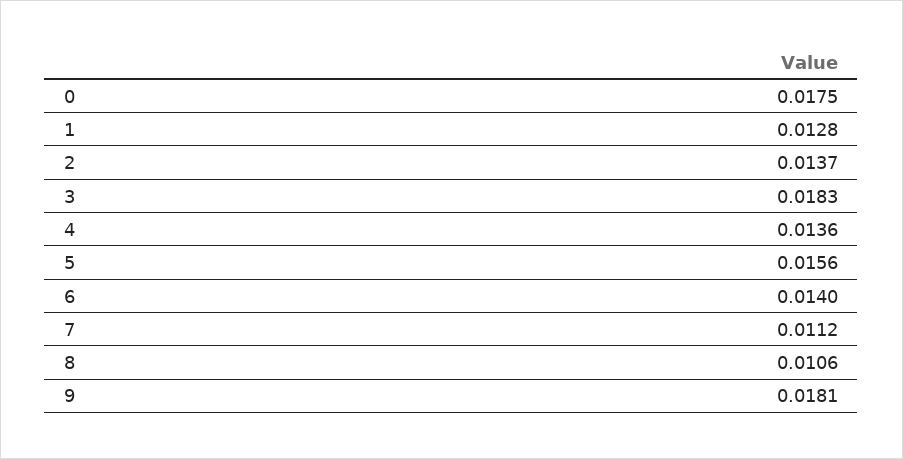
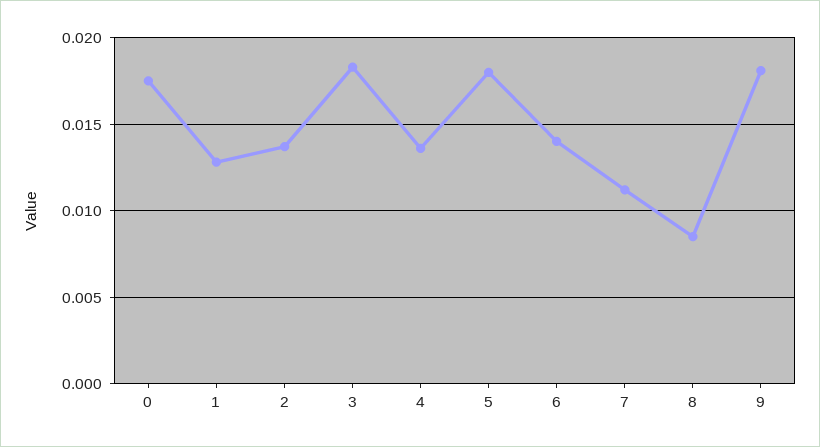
  {
    "0": 0.0175,
    "1": 0.0128,
    "2": 0.0137,
    "3": 0.0183,
    "4": 0.0136,
-   "5": 0.0156,
+   "5": 0.018,
    "6": 0.014,
    "7": 0.0112,
-   "8": 0.0106,
+   "8": 0.0085,
    "9": 0.0181
  }

